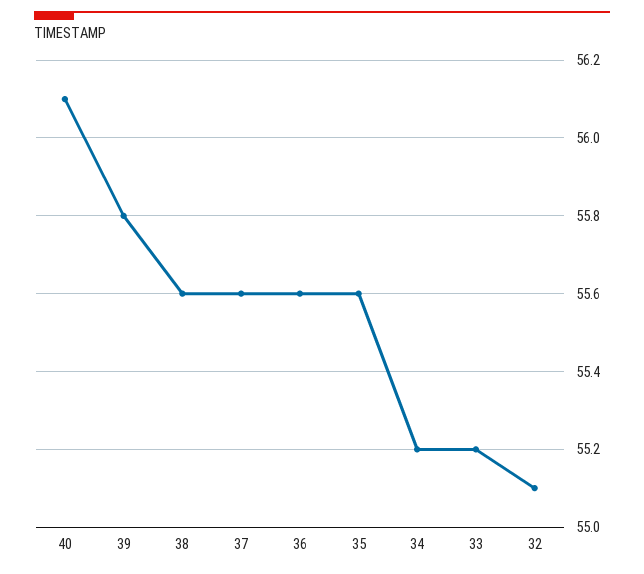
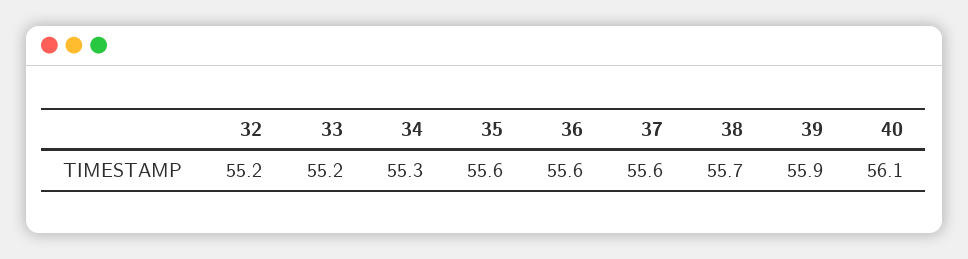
  {
    "40": 56.1,
-   "39": 55.8,
+   "39": 55.9,
-   "38": 55.6,
+   "38": 55.7,
    "37": 55.6,
    "36": 55.6,
    "35": 55.6,
-   "34": 55.2,
+   "34": 55.3,
    "33": 55.2,
-   "32": 55.1
+   "32": 55.2
  }

